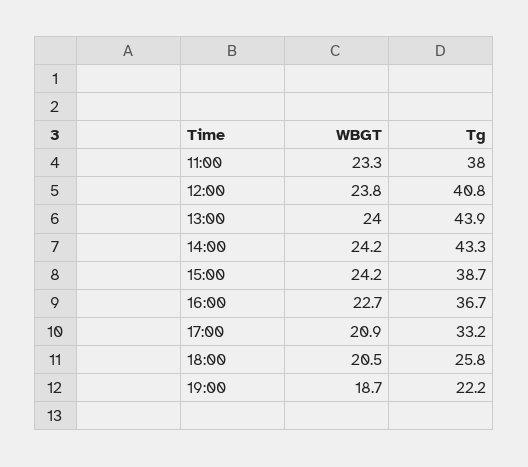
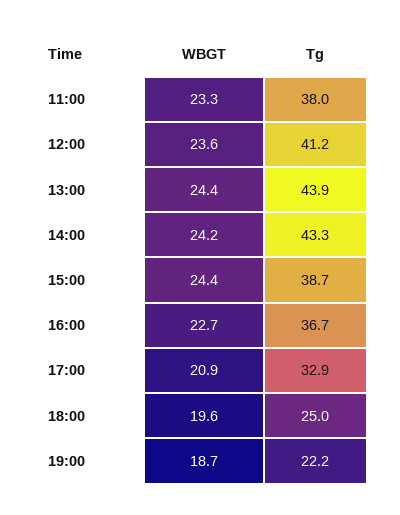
  {
    "WBGT": {
      "11:00": 23.3,
-     "12:00": 23.8,
+     "12:00": 23.6,
-     "13:00": 24,
+     "13:00": 24.4,
      "14:00": 24.2,
-     "15:00": 24.2,
+     "15:00": 24.4,
      "16:00": 22.7,
      "17:00": 20.9,
-     "18:00": 20.5,
+     "18:00": 19.6,
      "19:00": 18.7
    },
    "Tg": {
      "11:00": 38,
-     "12:00": 40.8,
+     "12:00": 41.2,
      "13:00": 43.9,
      "14:00": 43.3,
      "15:00": 38.7,
      "16:00": 36.7,
-     "17:00": 33.2,
+     "17:00": 32.9,
-     "18:00": 25.8,
+     "18:00": 25,
      "19:00": 22.2
    }
  }

